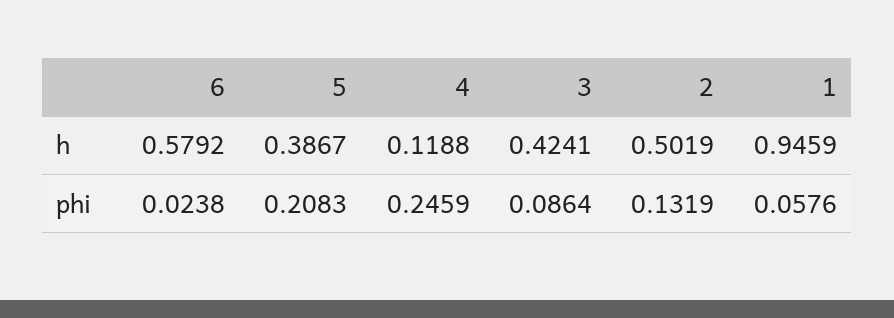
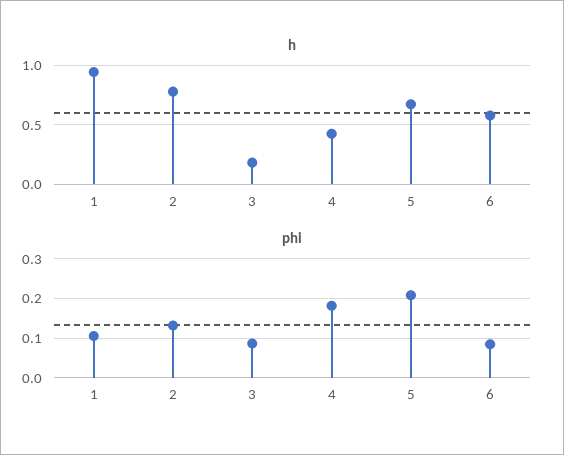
  {
    "h": {
      "6": 0.5792,
-     "5": 0.3867,
+     "5": 0.7,
-     "4": 0.1188,
+     "4": 0.4,
-     "3": 0.4241,
+     "3": 0.2,
-     "2": 0.5019,
+     "2": 0.8,
      "1": 0.9459
    },
    "phi": {
-     "6": 0.0238,
+     "6": 0.08,
      "5": 0.2083,
-     "4": 0.2459,
+     "4": 0.18,
      "3": 0.0864,
      "2": 0.1319,
-     "1": 0.0576
+     "1": 0.1
    }
  }

